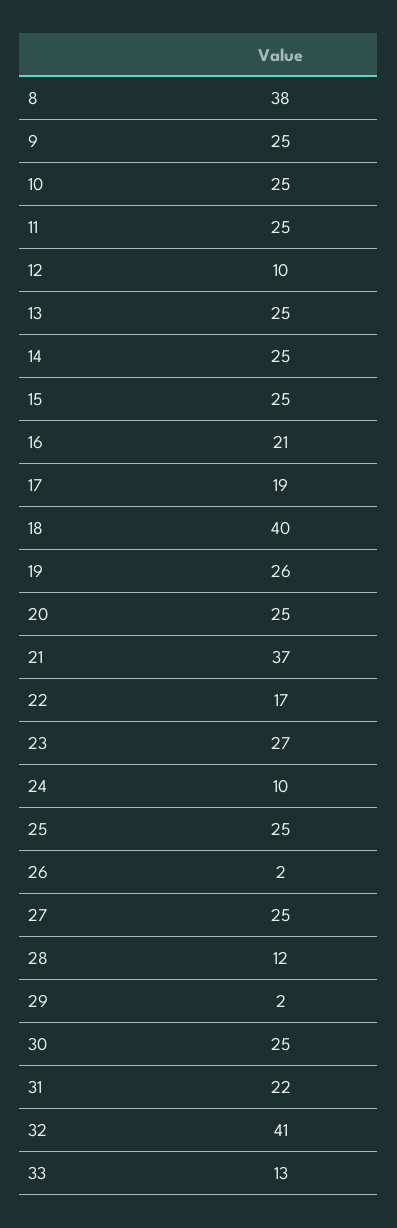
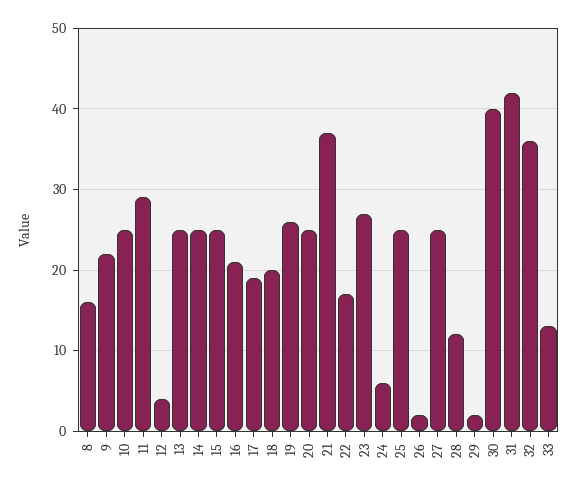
  {
-   "8": 38,
+   "8": 16,
-   "9": 25,
+   "9": 22,
    "10": 25,
-   "11": 25,
+   "11": 29,
-   "12": 10,
+   "12": 4,
    "13": 25,
    "14": 25,
    "15": 25,
    "16": 21,
    "17": 19,
-   "18": 40,
+   "18": 20,
    "19": 26,
    "20": 25,
    "21": 37,
    "22": 17,
    "23": 27,
-   "24": 10,
+   "24": 6,
    "25": 25,
    "26": 2,
    "27": 25,
    "28": 12,
    "29": 2,
-   "30": 25,
+   "30": 40,
-   "31": 22,
+   "31": 42,
-   "32": 41,
+   "32": 36,
    "33": 13
  }

